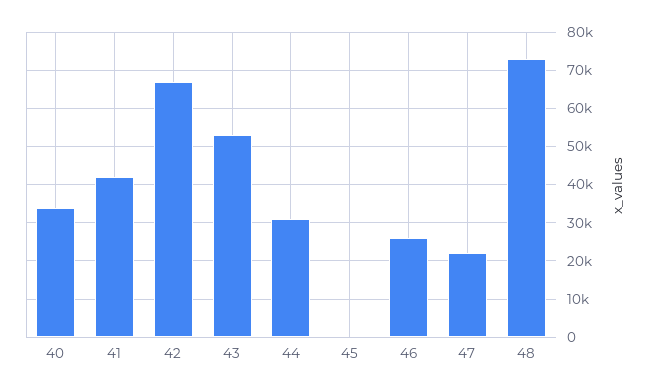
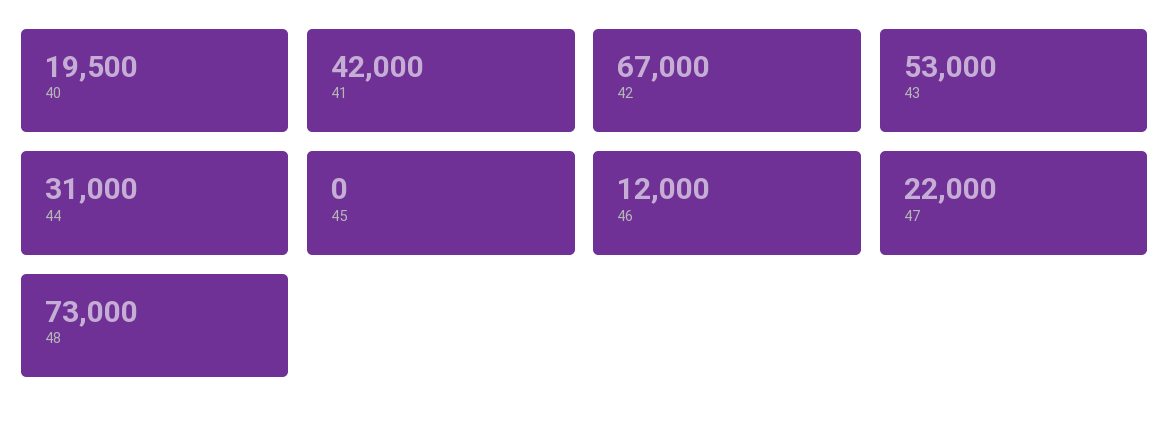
  {
-   "40": 34000,
+   "40": 19500,
    "41": 42000,
    "42": 67000,
    "43": 53000,
    "44": 31000,
    "45": 0,
-   "46": 26000,
+   "46": 12000,
    "47": 22000,
    "48": 73000
  }

